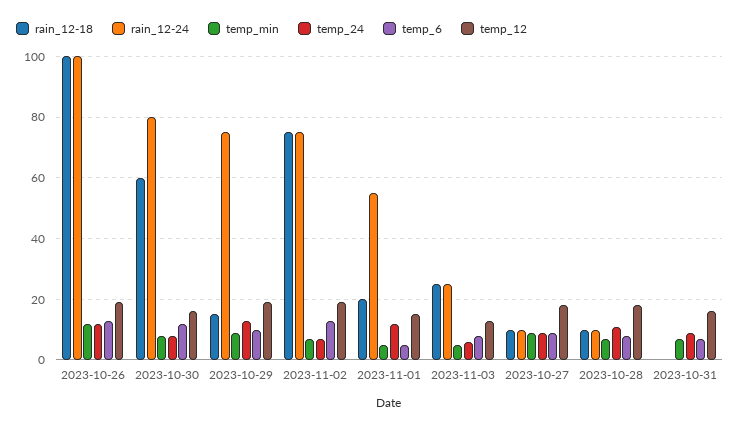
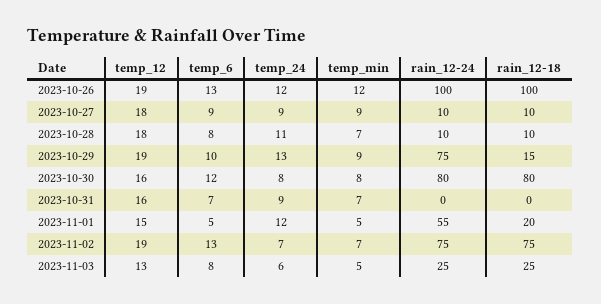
  {
    "rain_12-18": {
      "2023-10-26": 100,
-     "2023-10-30": 60,
+     "2023-10-30": 80,
      "2023-10-29": 15,
      "2023-11-02": 75,
      "2023-11-01": 20,
      "2023-11-03": 25,
      "2023-10-27": 10,
      "2023-10-28": 10,
      "2023-10-31": 0
    },
    "rain_12-24": {
      "2023-10-26": 100,
      "2023-10-30": 80,
      "2023-10-29": 75,
      "2023-11-02": 75,
      "2023-11-01": 55,
      "2023-11-03": 25,
      "2023-10-27": 10,
      "2023-10-28": 10,
      "2023-10-31": 0
    },
    "temp_min": {
      "2023-10-26": 12,
      "2023-10-30": 8,
      "2023-10-29": 9,
      "2023-11-02": 7,
      "2023-11-01": 5,
      "2023-11-03": 5,
      "2023-10-27": 9,
      "2023-10-28": 7,
      "2023-10-31": 7
    },
    "temp_24": {
      "2023-10-26": 12,
      "2023-10-30": 8,
      "2023-10-29": 13,
      "2023-11-02": 7,
      "2023-11-01": 12,
      "2023-11-03": 6,
      "2023-10-27": 9,
      "2023-10-28": 11,
      "2023-10-31": 9
    },
    "temp_6": {
      "2023-10-26": 13,
      "2023-10-30": 12,
      "2023-10-29": 10,
      "2023-11-02": 13,
      "2023-11-01": 5,
      "2023-11-03": 8,
      "2023-10-27": 9,
      "2023-10-28": 8,
      "2023-10-31": 7
    },
    "temp_12": {
      "2023-10-26": 19,
      "2023-10-30": 16,
      "2023-10-29": 19,
      "2023-11-02": 19,
      "2023-11-01": 15,
      "2023-11-03": 13,
      "2023-10-27": 18,
      "2023-10-28": 18,
      "2023-10-31": 16
    }
  }

